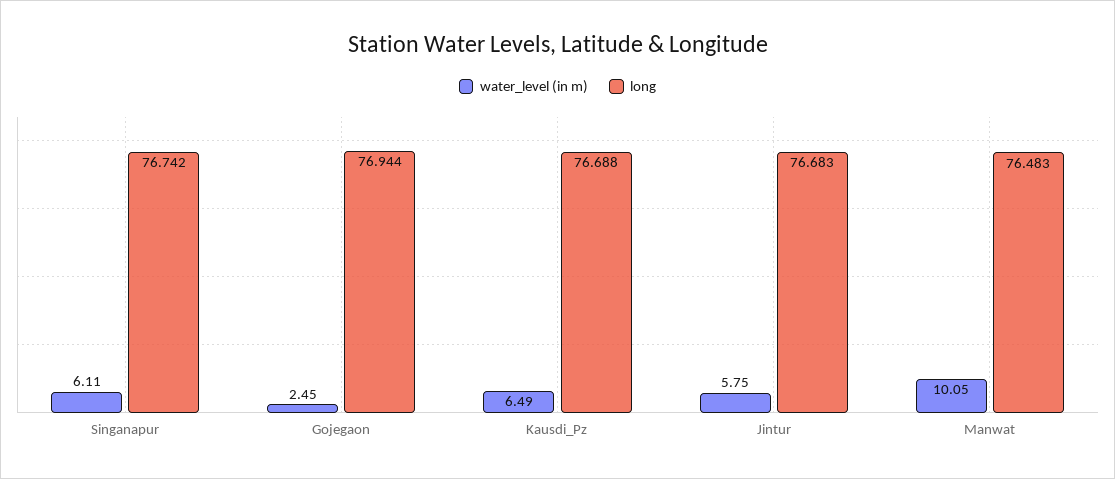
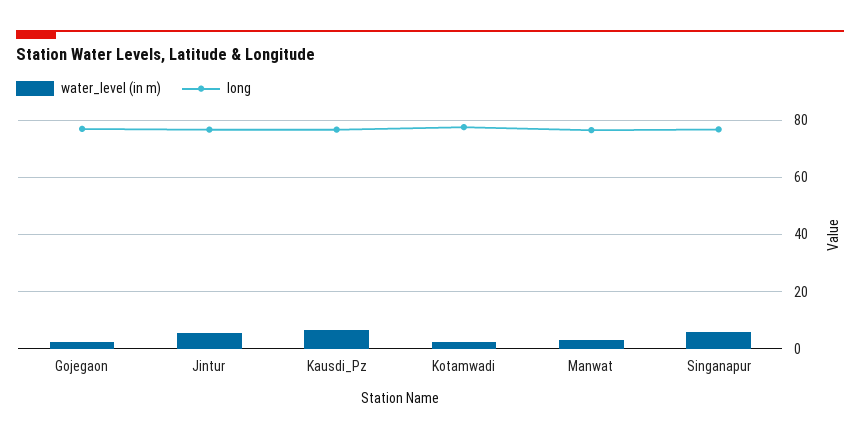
  {
    "water_level (in m)": {
      "Singanapur": 6.11,
      "Gojegaon": 2.45,
      "Kausdi_Pz": 6.49,
      "Jintur": 5.75,
-     "Manwat": 10.05
+     "Manwat": 2.5,
+     "Kotamwadi": 2.5
    },
    "long": {
      "Singanapur": 76.742,
      "Gojegaon": 76.944,
      "Kausdi_Pz": 76.688,
      "Jintur": 76.683,
-     "Manwat": 76.483
+     "Manwat": 76.483,
+     "Kotamwadi": 77.5
    }
  }

